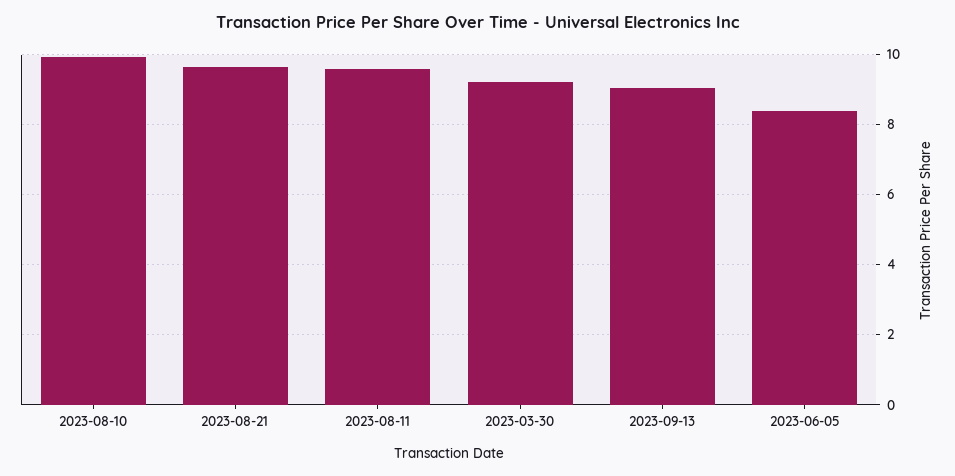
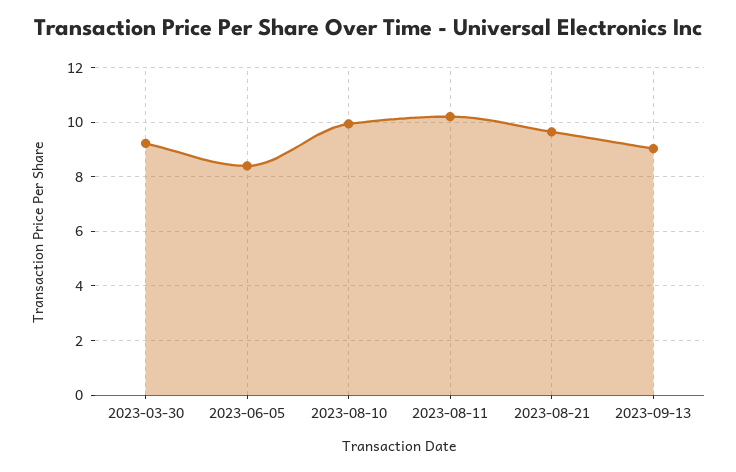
  {
    "2023-08-10": 10,
    "2023-08-21": 9.6,
-   "2023-08-11": 9.6,
+   "2023-08-11": 10.25,
    "2023-03-30": 9.2,
    "2023-09-13": 9,
    "2023-06-05": 8.4
  }

